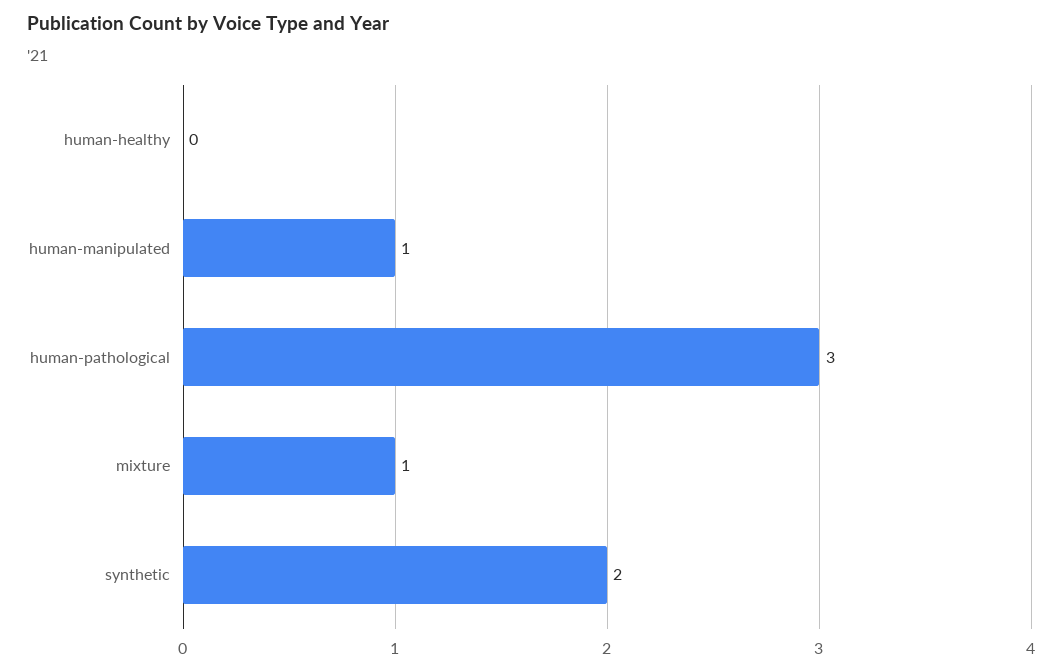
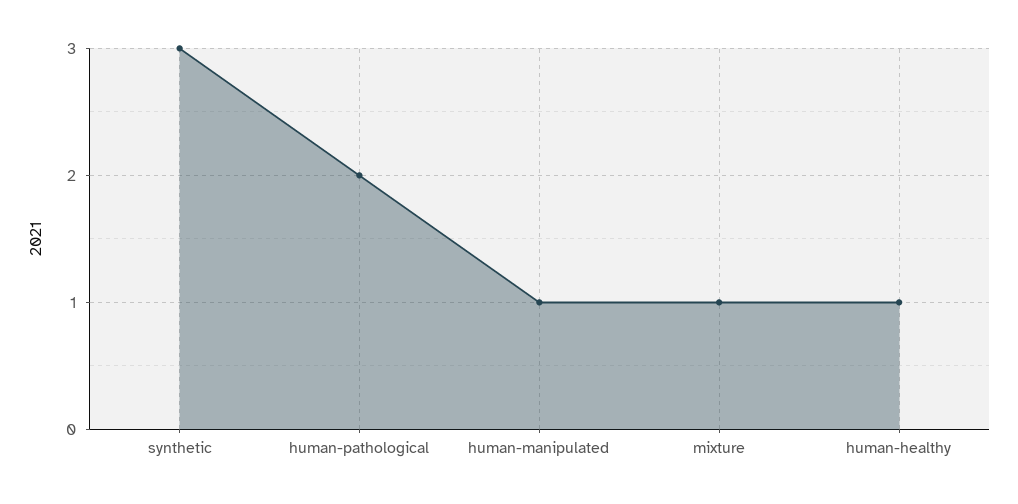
  {
-   "human-healthy": 0,
+   "human-healthy": 1,
    "human-manipulated": 1,
-   "human-pathological": 3,
+   "human-pathological": 2,
    "mixture": 1,
-   "synthetic": 2
+   "synthetic": 3
  }

